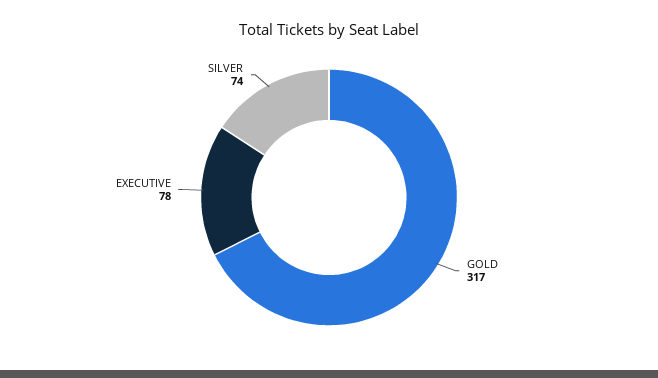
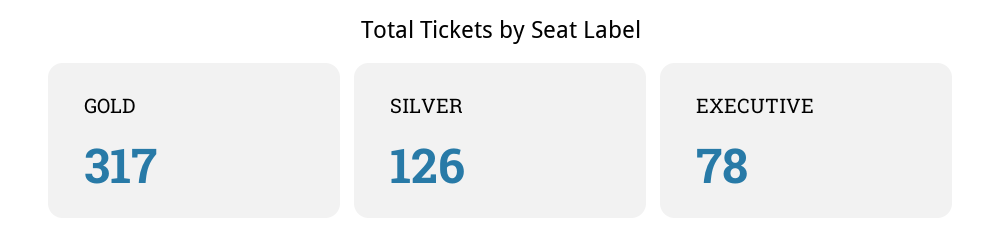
  {
    "GOLD": 317,
    "EXECUTIVE": 78,
-   "SILVER": 74
+   "SILVER": 126
  }

